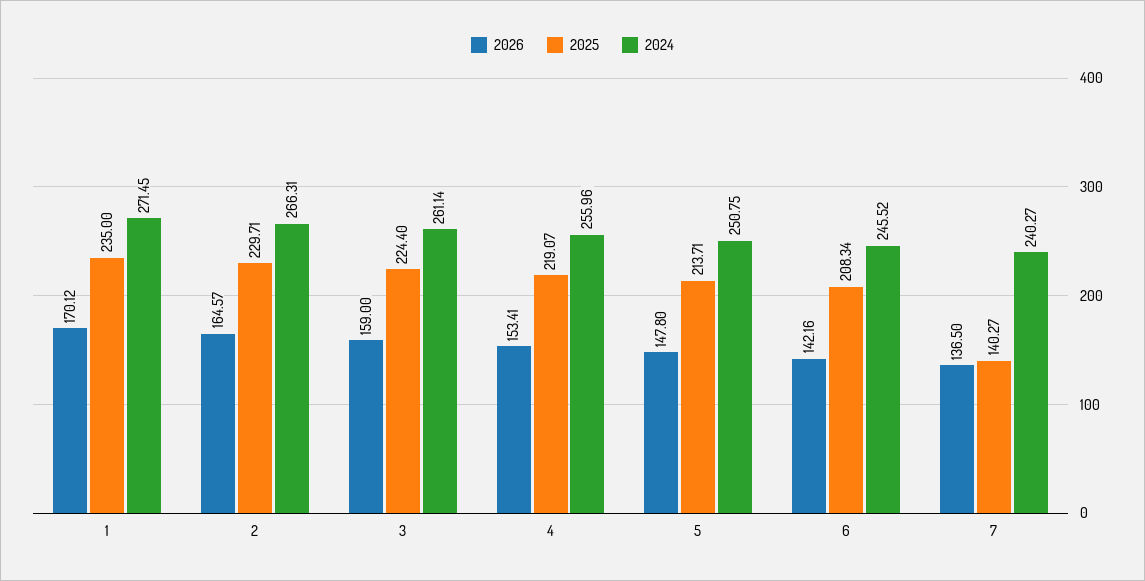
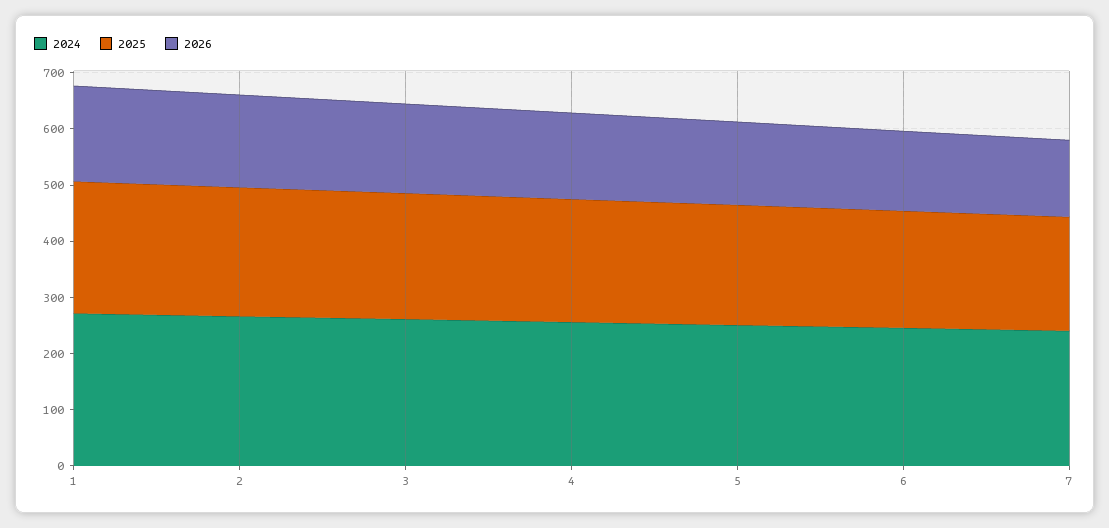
  {
    "2026": {
      "1": 170.12,
      "2": 164.57,
      "3": 159,
      "4": 153.41,
      "5": 147.8,
      "6": 142.16,
      "7": 136.5
    },
    "2025": {
      "1": 235,
      "2": 229.71,
      "3": 224.4,
      "4": 219.07,
      "5": 213.71,
      "6": 208.34,
-     "7": 140.27
+     "7": 200
    },
    "2024": {
      "1": 271.45,
      "2": 266.31,
      "3": 261.14,
      "4": 255.96,
      "5": 250.75,
      "6": 245.52,
      "7": 240.27
    }
  }

